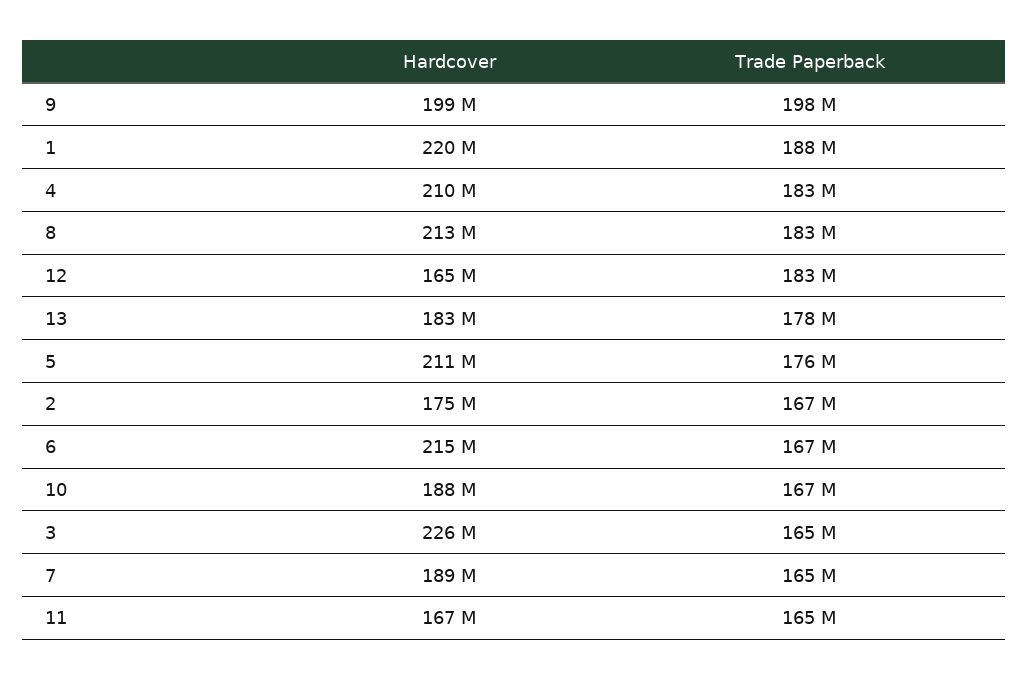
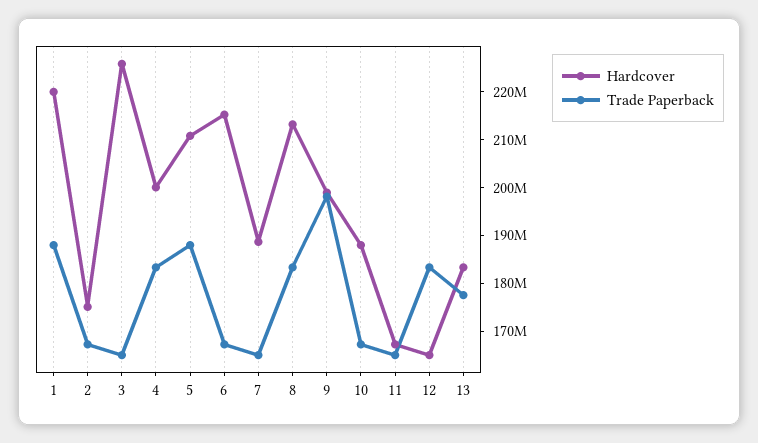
  {
    "Hardcover": {
      "9": 199000000,
      "1": 220000000,
-     "4": 210000000,
+     "4": 200000000,
      "8": 213000000,
      "12": 165000000,
      "13": 183000000,
      "5": 211000000,
      "2": 175000000,
      "6": 215000000,
      "10": 188000000,
      "3": 226000000,
      "7": 189000000,
      "11": 167000000
    },
    "Trade Paperback": {
      "9": 198000000,
      "1": 188000000,
      "4": 183000000,
      "8": 183000000,
      "12": 183000000,
      "13": 178000000,
-     "5": 176000000,
+     "5": 188000000,
      "2": 167000000,
      "6": 167000000,
      "10": 167000000,
      "3": 165000000,
      "7": 165000000,
      "11": 165000000
    }
  }

